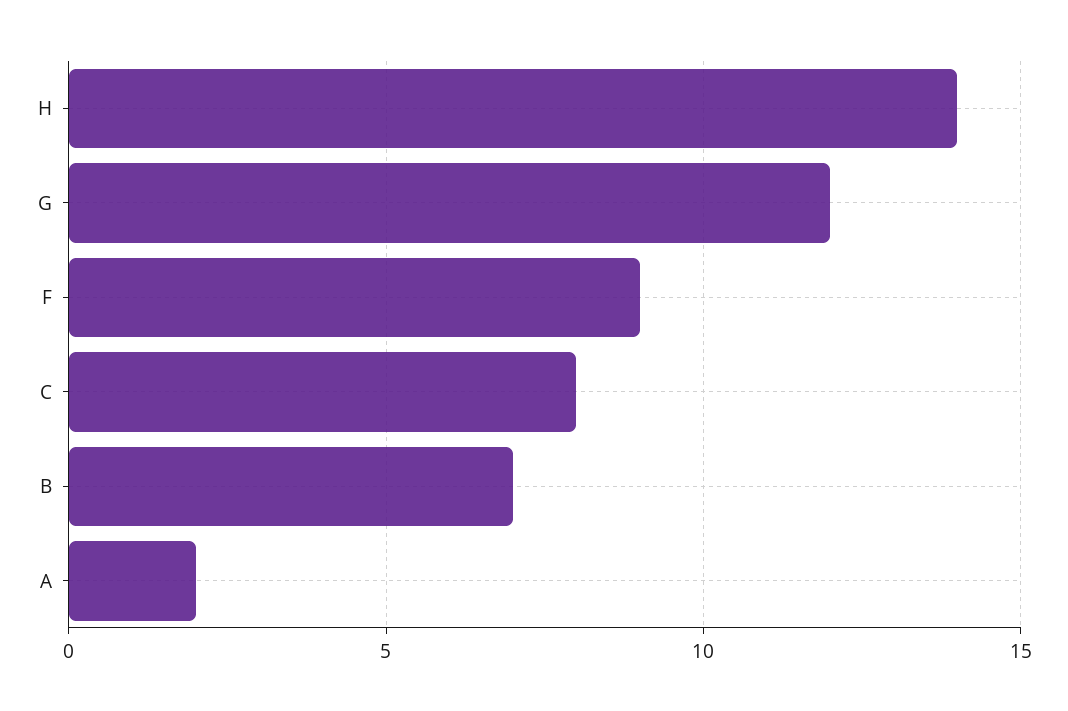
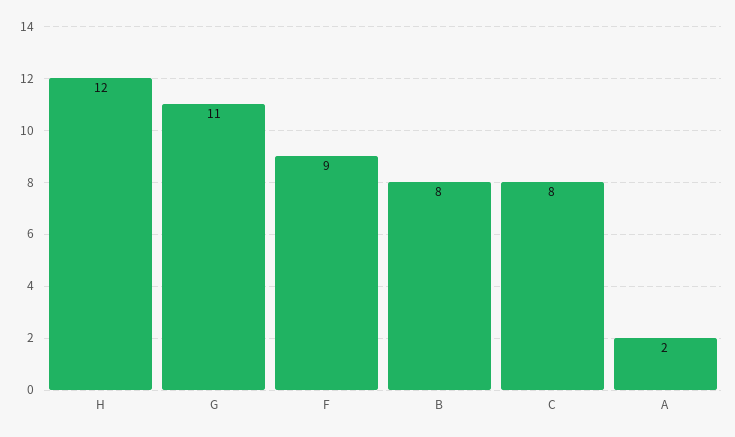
  {
-   "H": 14,
+   "H": 12,
-   "G": 12,
+   "G": 11,
    "F": 9,
    "C": 8,
-   "B": 7,
+   "B": 8,
    "A": 2
  }

